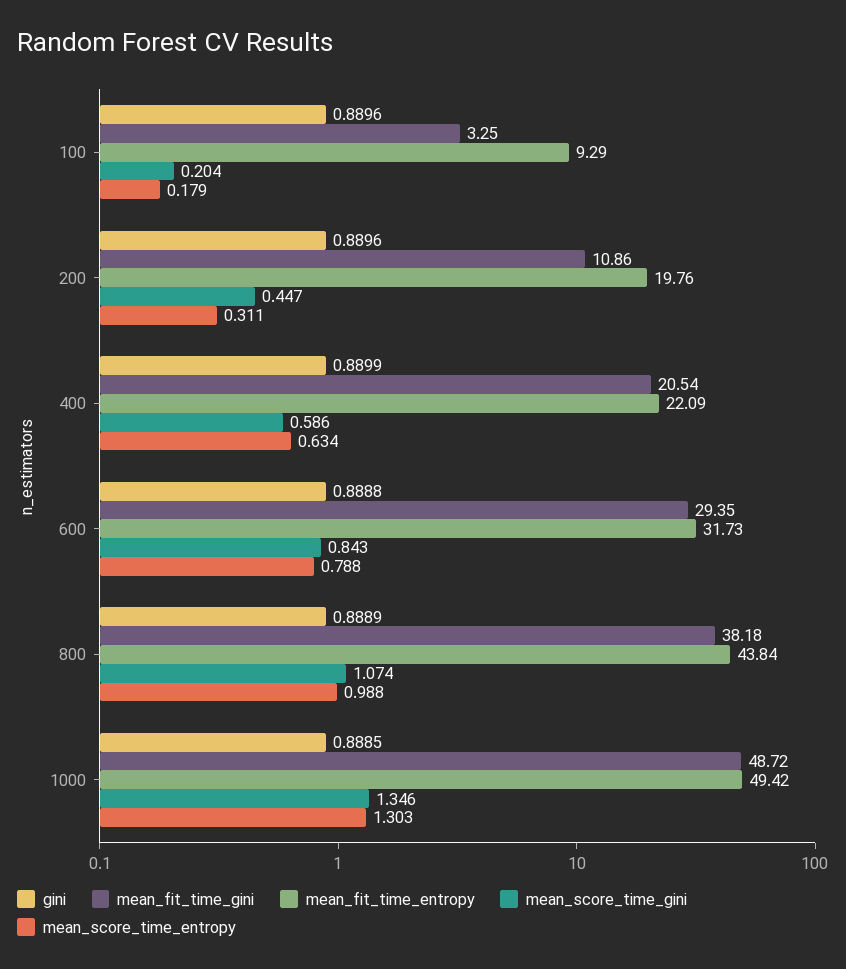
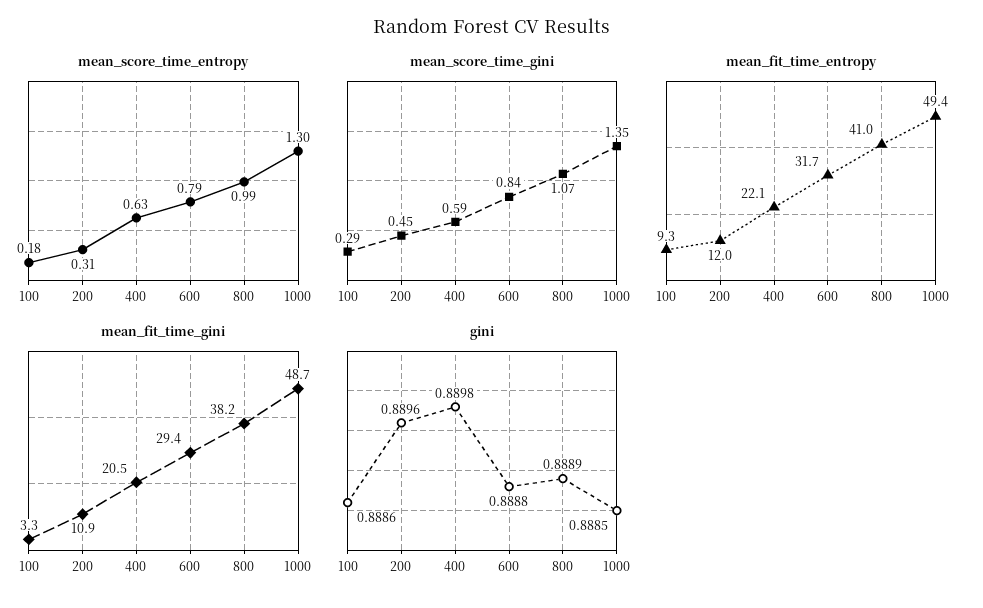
  {
    "gini": {
-     "100": 0.8896,
+     "100": 0.8886,
      "200": 0.8896,
-     "400": 0.8899,
+     "400": 0.8898,
      "600": 0.8888,
      "800": 0.8889,
      "1000": 0.8885
    },
    "mean_fit_time_gini": {
      "100": 3.25,
      "200": 10.86,
      "400": 20.54,
      "600": 29.35,
      "800": 38.18,
      "1000": 48.72
    },
    "mean_fit_time_entropy": {
      "100": 9.29,
-     "200": 19.76,
+     "200": 12,
      "400": 22.09,
      "600": 31.73,
-     "800": 43.84,
+     "800": 41,
      "1000": 49.42
    },
    "mean_score_time_gini": {
-     "100": 0.204,
+     "100": 0.29,
      "200": 0.447,
      "400": 0.586,
      "600": 0.843,
      "800": 1.074,
      "1000": 1.346
    },
    "mean_score_time_entropy": {
      "100": 0.179,
      "200": 0.311,
      "400": 0.634,
      "600": 0.788,
      "800": 0.988,
      "1000": 1.303
    }
  }

